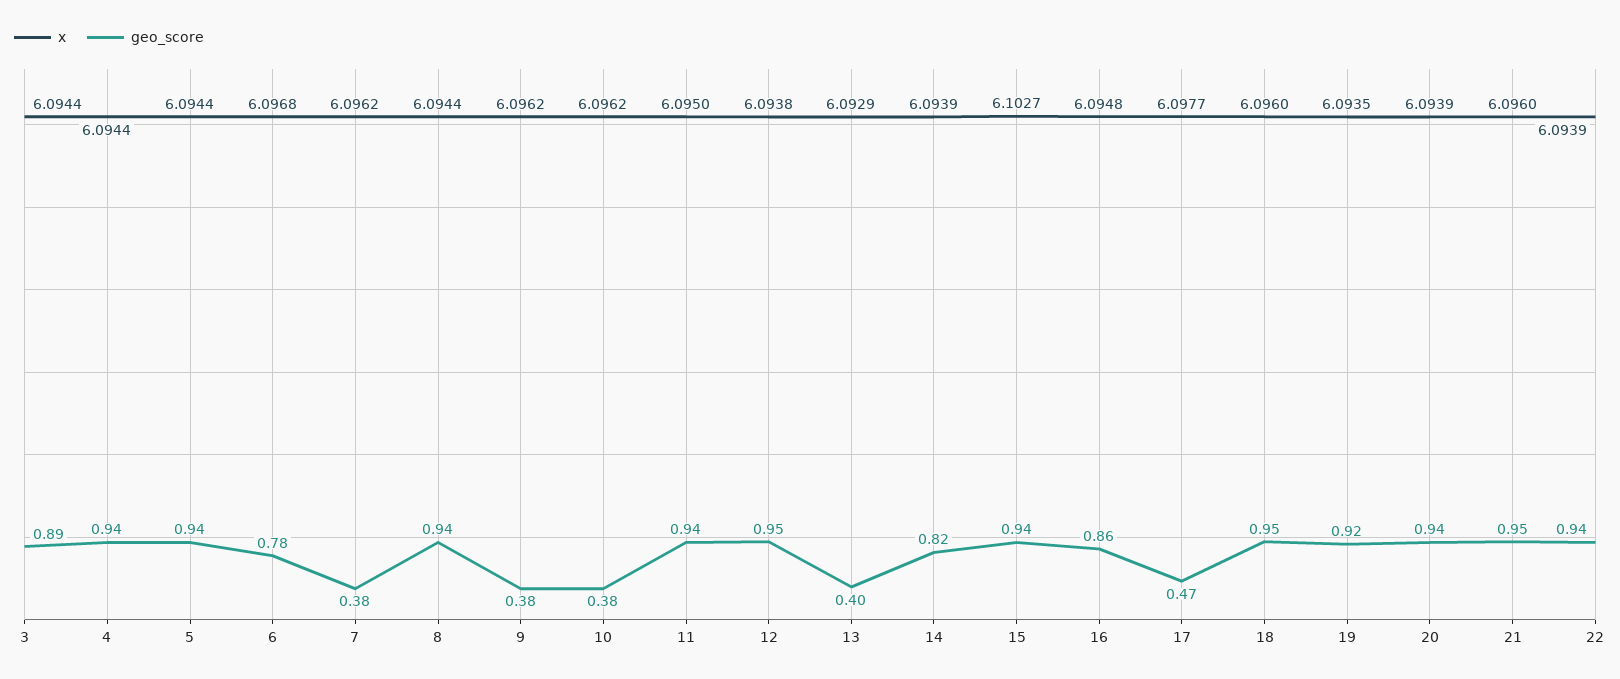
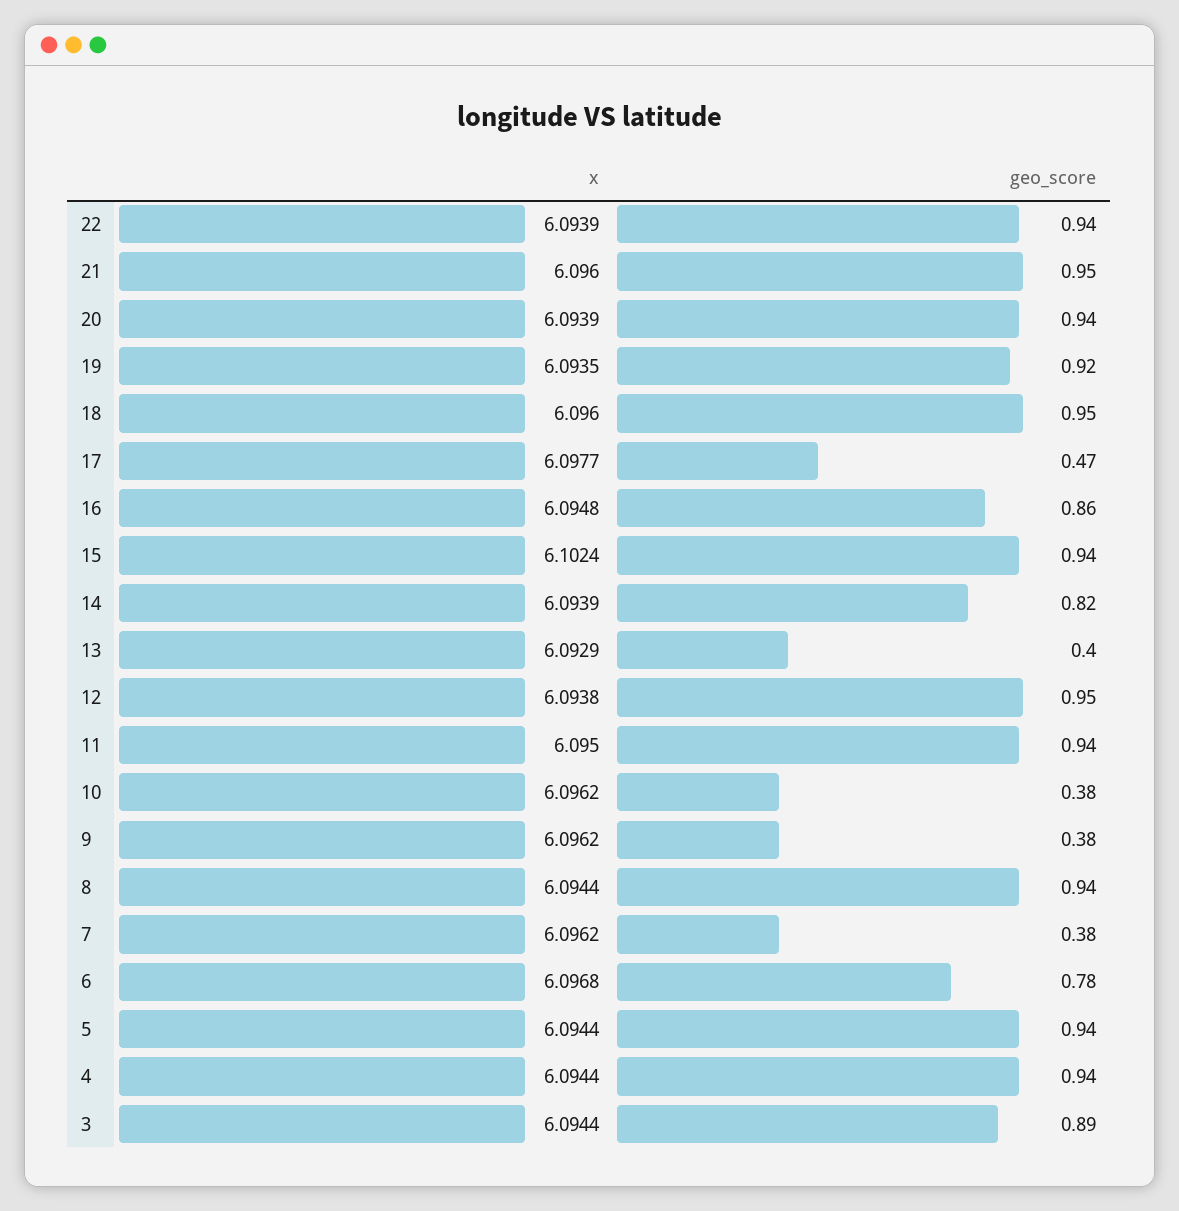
  {
    "x": {
      "3": 6.0944,
      "4": 6.0944,
      "5": 6.0944,
      "6": 6.0968,
      "7": 6.0962,
      "8": 6.0944,
      "9": 6.0962,
      "10": 6.0962,
      "11": 6.095,
      "12": 6.0938,
      "13": 6.0929,
      "14": 6.0939,
-     "15": 6.1027,
+     "15": 6.1024,
      "16": 6.0948,
      "17": 6.0977,
      "18": 6.096,
      "19": 6.0935,
      "20": 6.0939,
      "21": 6.096,
      "22": 6.0939
    },
    "geo_score": {
      "3": 0.89,
      "4": 0.94,
      "5": 0.94,
      "6": 0.78,
      "7": 0.38,
      "8": 0.94,
      "9": 0.38,
      "10": 0.38,
      "11": 0.94,
      "12": 0.95,
      "13": 0.4,
      "14": 0.82,
      "15": 0.94,
      "16": 0.86,
      "17": 0.47,
      "18": 0.95,
      "19": 0.92,
      "20": 0.94,
      "21": 0.95,
      "22": 0.94
    }
  }

